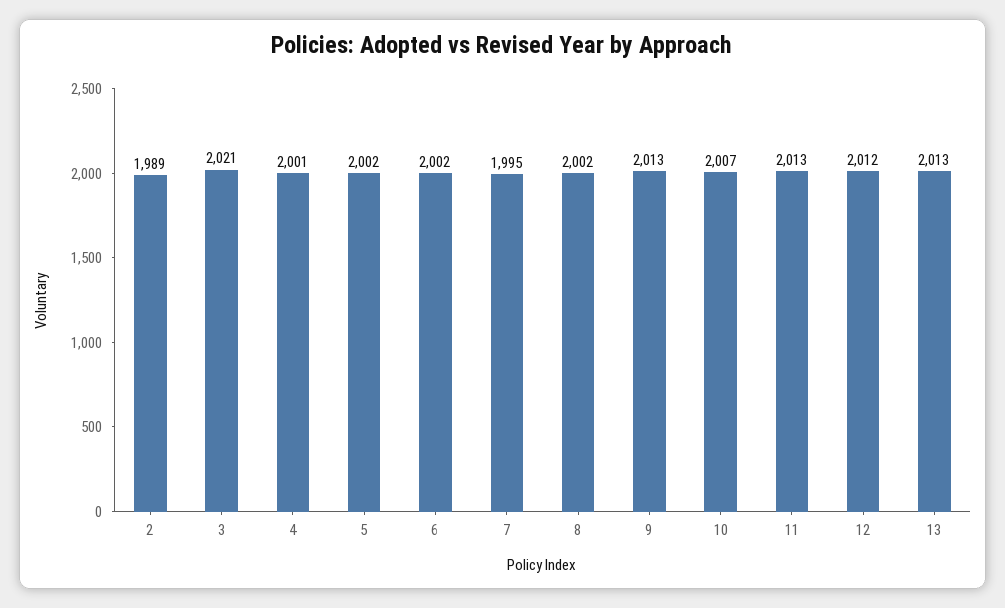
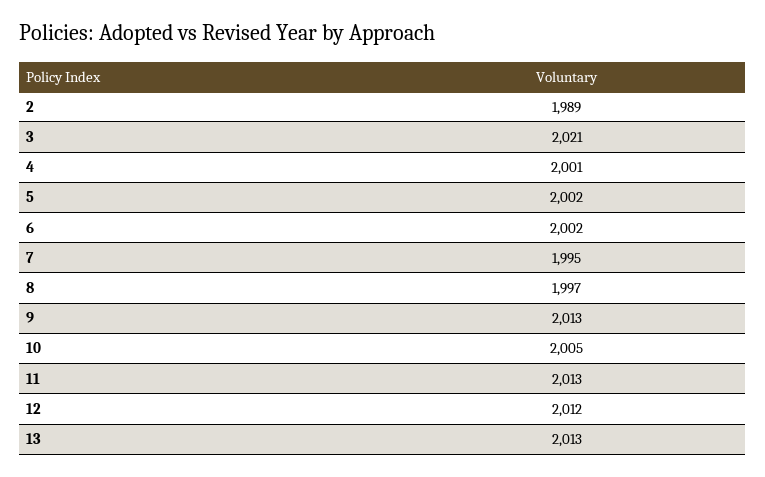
  {
    "2": 1989,
    "3": 2021,
    "4": 2001,
    "5": 2002,
    "6": 2002,
    "7": 1995,
-   "8": 2002,
+   "8": 1997,
    "9": 2013,
-   "10": 2007,
+   "10": 2005,
    "11": 2013,
    "12": 2012,
    "13": 2013
  }

